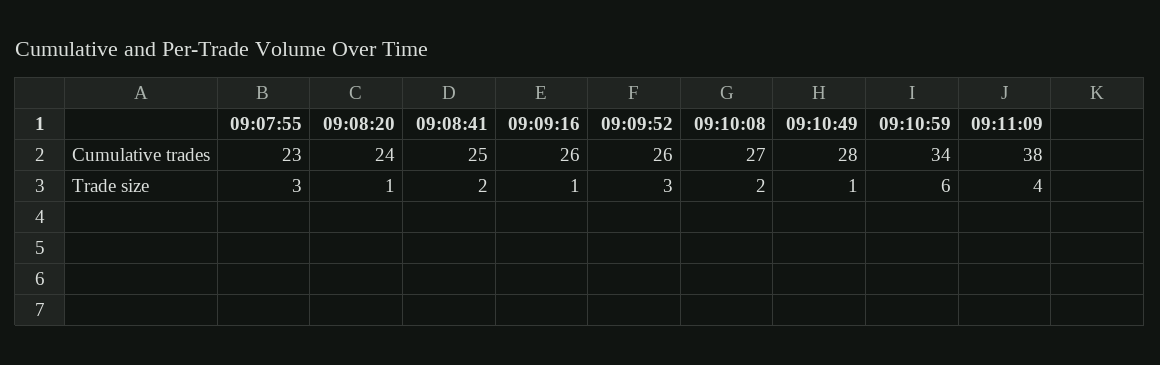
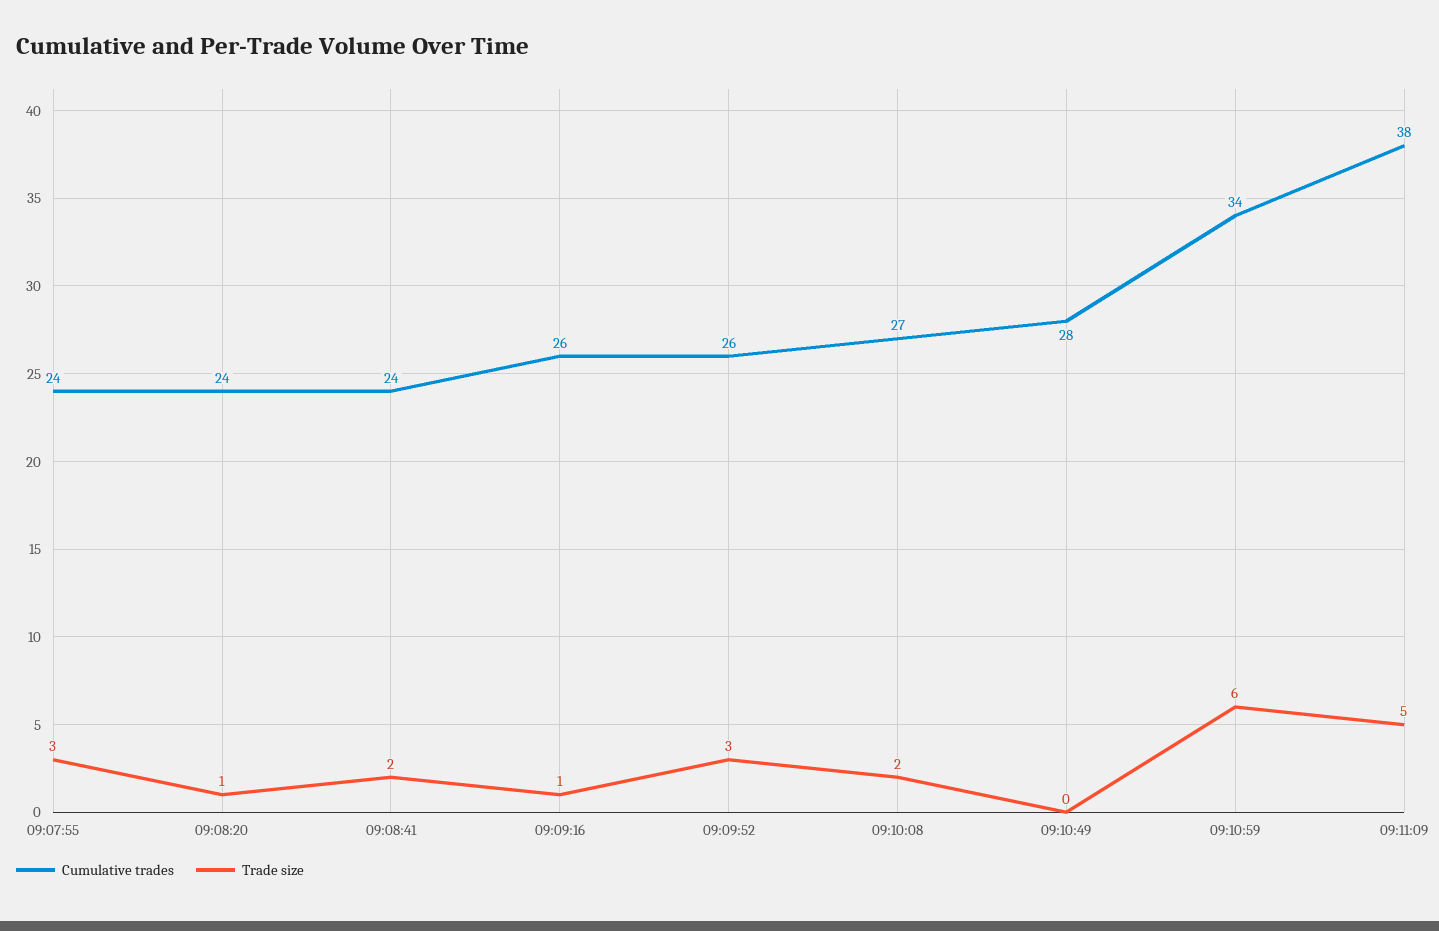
  {
    "Cumulative trades": {
-     "09:07:55": 23,
+     "09:07:55": 24,
      "09:08:20": 24,
-     "09:08:41": 25,
+     "09:08:41": 24,
      "09:09:16": 26,
      "09:09:52": 26,
      "09:10:08": 27,
      "09:10:49": 28,
      "09:10:59": 34,
      "09:11:09": 38
    },
    "Trade size": {
      "09:07:55": 3,
      "09:08:20": 1,
      "09:08:41": 2,
      "09:09:16": 1,
      "09:09:52": 3,
      "09:10:08": 2,
-     "09:10:49": 1,
+     "09:10:49": 0,
      "09:10:59": 6,
-     "09:11:09": 4
+     "09:11:09": 5
    }
  }

